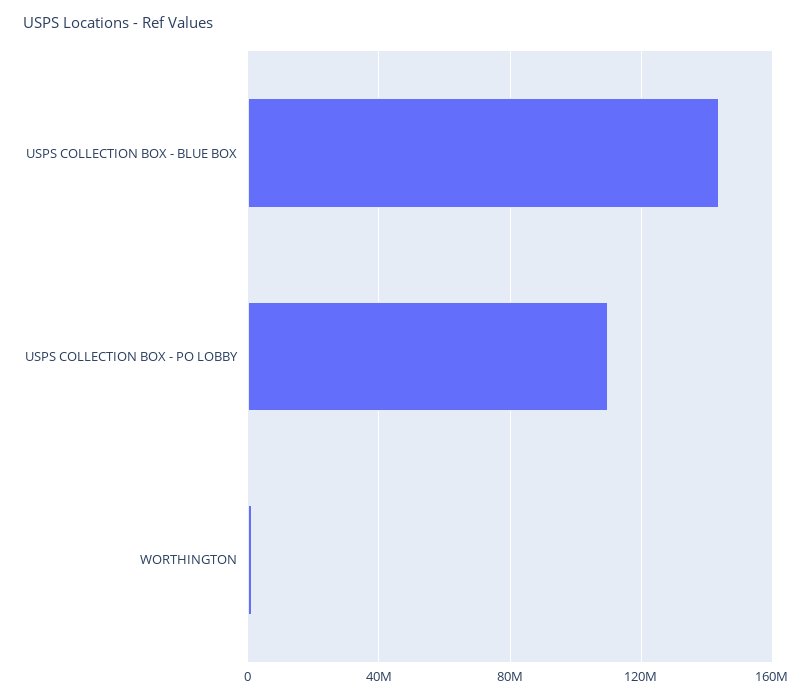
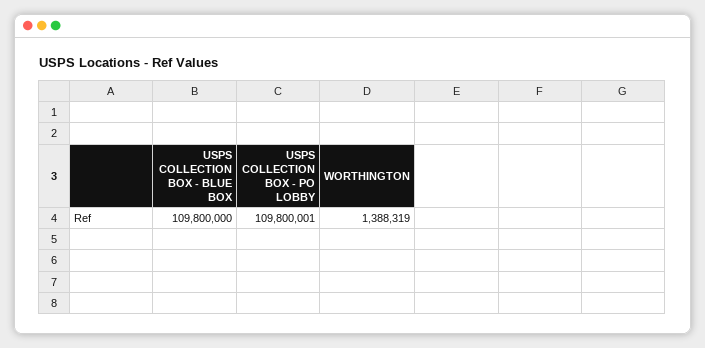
  {
-   "USPS COLLECTION BOX - BLUE BOX": 145000000,
+   "USPS COLLECTION BOX - BLUE BOX": 109800000,
    "USPS COLLECTION BOX - PO LOBBY": 109800001,
    "WORTHINGTON": 1388319
  }

